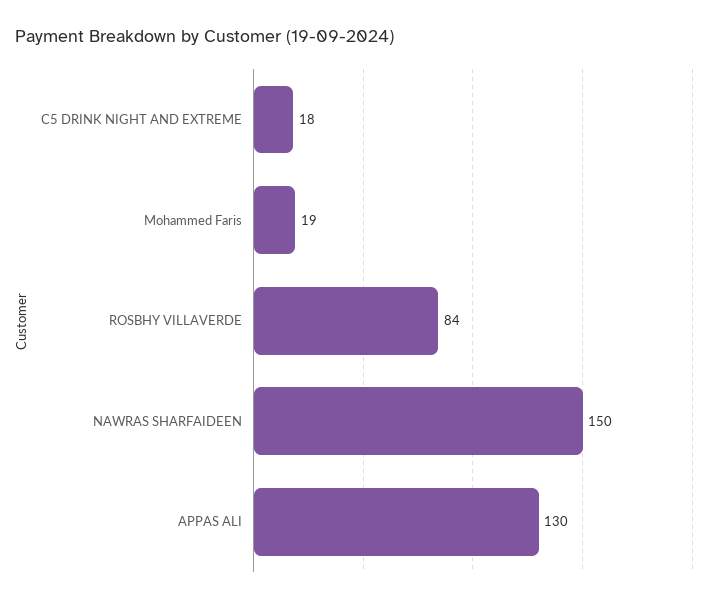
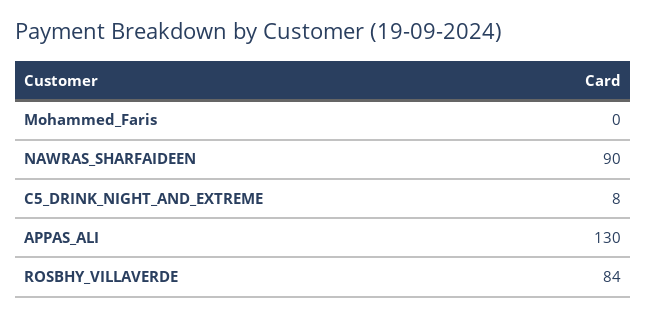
  {
-   "C5 DRINK NIGHT AND EXTREME": 18,
+   "C5 DRINK NIGHT AND EXTREME": 8,
-   "Mohammed Faris": 19,
+   "Mohammed Faris": 0,
    "ROSBHY VILLAVERDE": 84,
-   "NAWRAS SHARFAIDEEN": 150,
+   "NAWRAS SHARFAIDEEN": 90,
    "APPAS ALI": 130
  }

